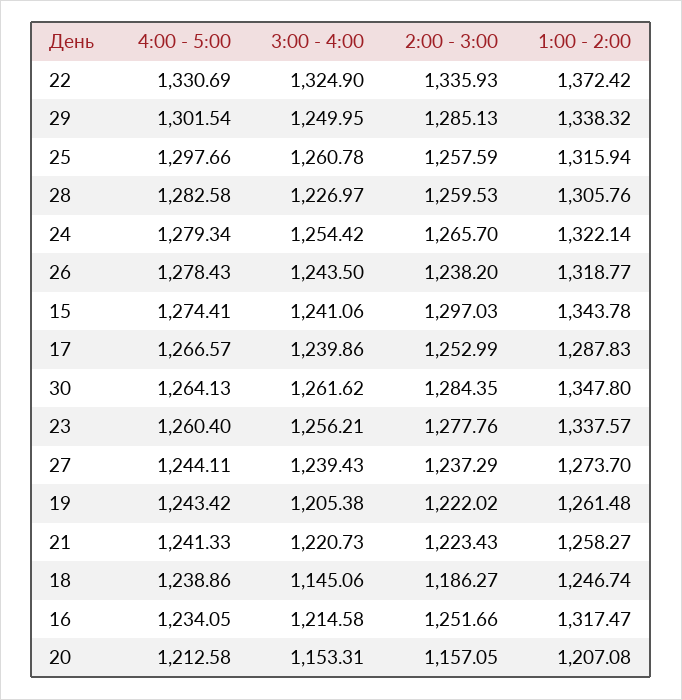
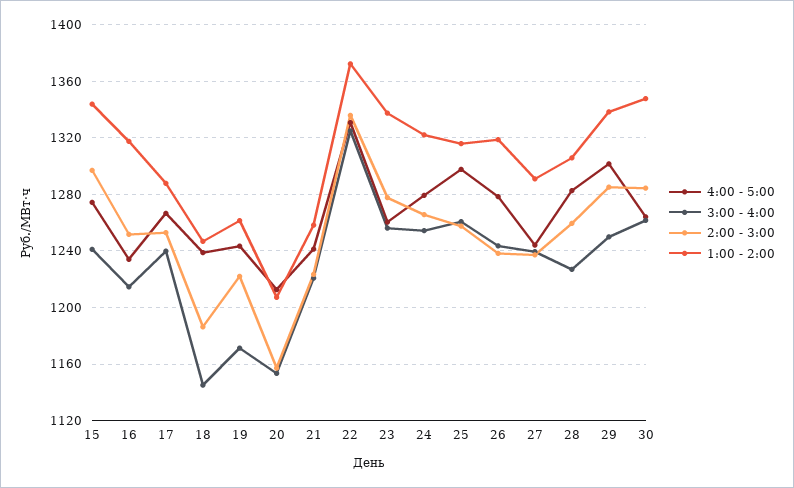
  {
    "4:00 - 5:00": {
      "22": 1330.69,
      "29": 1301.54,
      "25": 1297.66,
      "28": 1282.58,
      "24": 1279.34,
      "26": 1278.43,
      "15": 1274.41,
      "17": 1266.57,
      "30": 1264.13,
      "23": 1260.4,
      "27": 1244.11,
      "19": 1243.42,
      "21": 1241.33,
      "18": 1238.86,
      "16": 1234.05,
      "20": 1212.58
    },
    "3:00 - 4:00": {
      "22": 1324.9,
      "29": 1249.95,
      "25": 1260.78,
      "28": 1226.97,
      "24": 1254.42,
      "26": 1243.5,
      "15": 1241.06,
      "17": 1239.86,
      "30": 1261.62,
      "23": 1256.21,
      "27": 1239.43,
-     "19": 1205.38,
+     "19": 1170,
      "21": 1220.73,
      "18": 1145.06,
      "16": 1214.58,
      "20": 1153.31
    },
    "2:00 - 3:00": {
      "22": 1335.93,
      "29": 1285.13,
      "25": 1257.59,
      "28": 1259.53,
      "24": 1265.7,
      "26": 1238.2,
      "15": 1297.03,
      "17": 1252.99,
      "30": 1284.35,
      "23": 1277.76,
      "27": 1237.29,
      "19": 1222.02,
      "21": 1223.43,
      "18": 1186.27,
      "16": 1251.66,
      "20": 1157.05
    },
    "1:00 - 2:00": {
      "22": 1372.42,
      "29": 1338.32,
      "25": 1315.94,
      "28": 1305.76,
      "24": 1322.14,
      "26": 1318.77,
      "15": 1343.78,
      "17": 1287.83,
      "30": 1347.8,
      "23": 1337.57,
-     "27": 1273.7,
+     "27": 1290,
      "19": 1261.48,
      "21": 1258.27,
      "18": 1246.74,
      "16": 1317.47,
      "20": 1207.08
    }
  }

